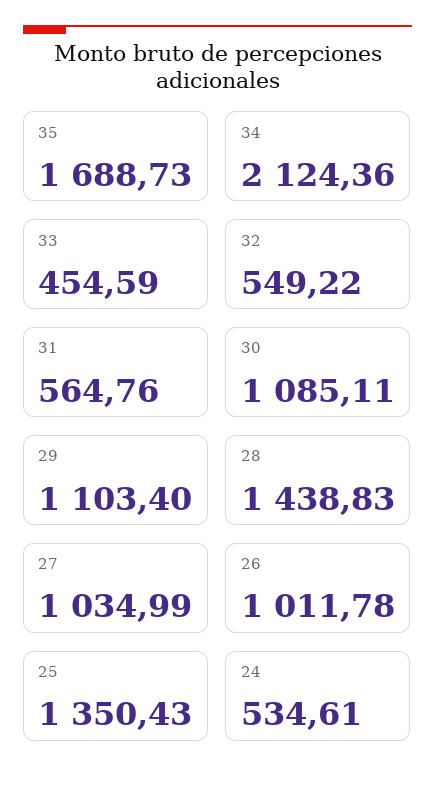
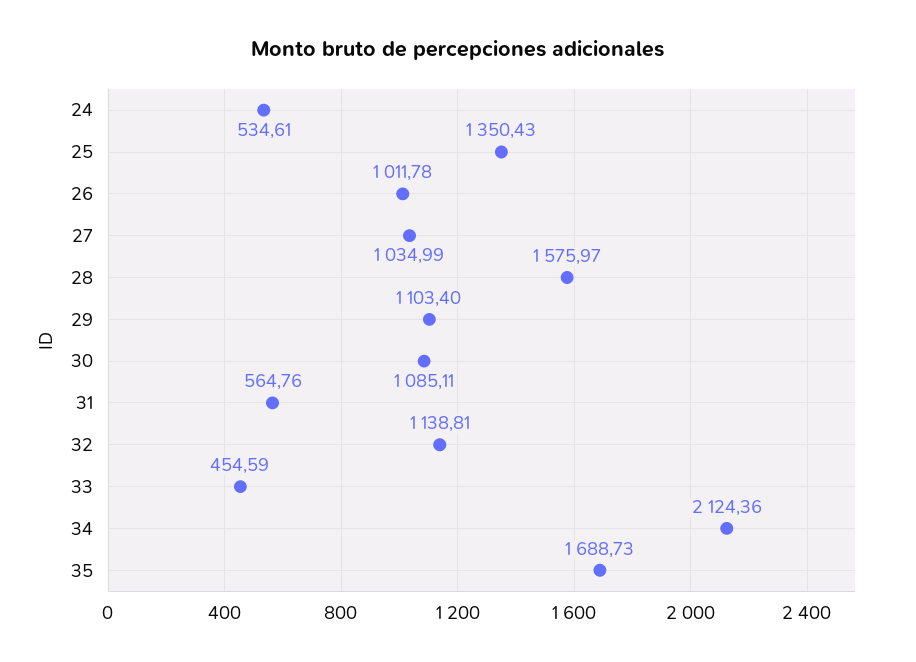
  {
    "35": 1688.73,
    "34": 2124.36,
    "33": 454.59,
-   "32": 549.22,
+   "32": 1138.81,
    "31": 564.76,
    "30": 1085.11,
    "29": 1103.4,
-   "28": 1438.83,
+   "28": 1575.97,
    "27": 1034.99,
    "26": 1011.78,
    "25": 1350.43,
    "24": 534.61
  }

